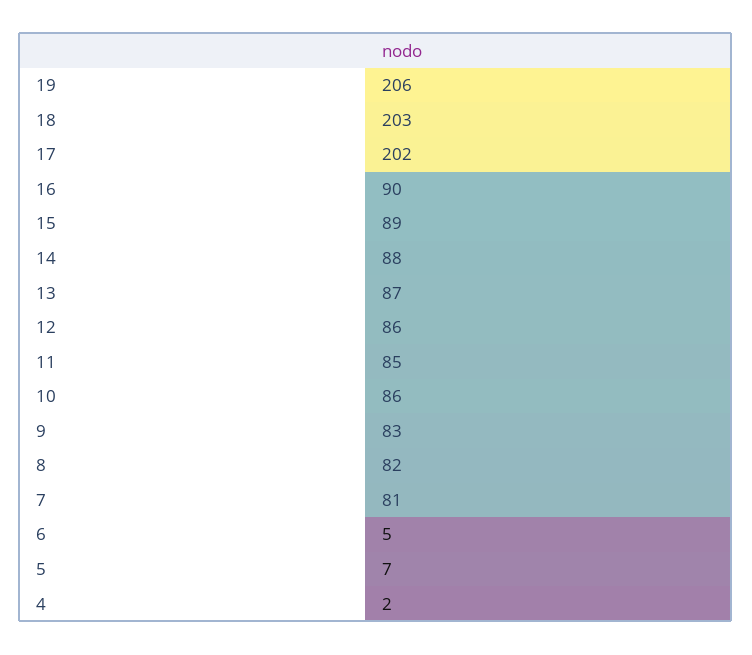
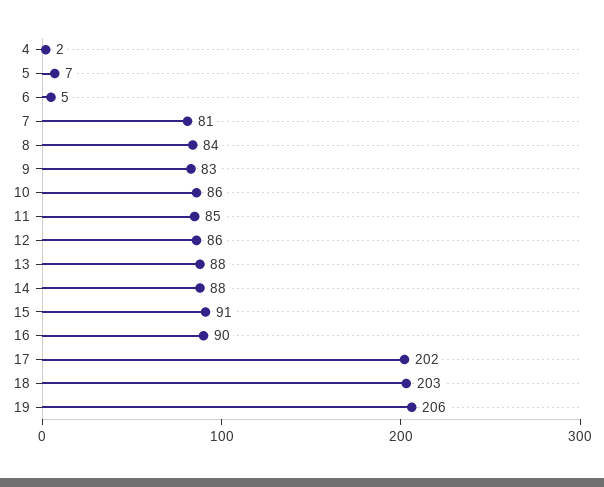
  {
    "19": 206,
    "18": 203,
    "17": 202,
    "16": 90,
-   "15": 89,
+   "15": 91,
    "14": 88,
-   "13": 87,
+   "13": 88,
    "12": 86,
    "11": 85,
    "10": 86,
    "9": 83,
-   "8": 82,
+   "8": 84,
    "7": 81,
    "6": 5,
    "5": 7,
    "4": 2
  }

